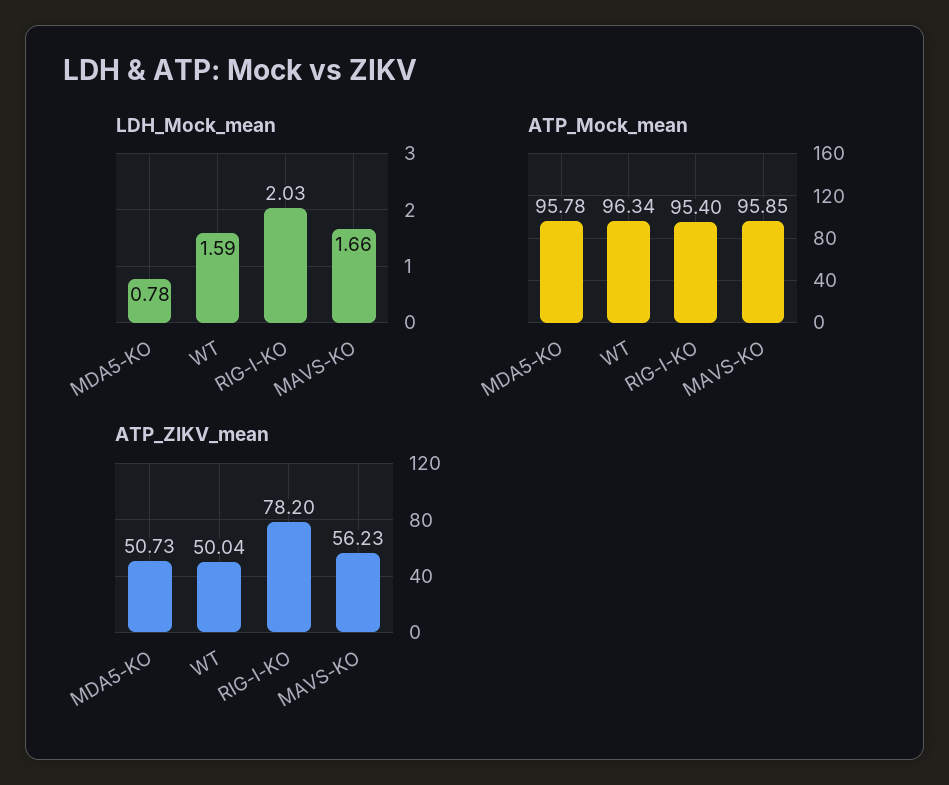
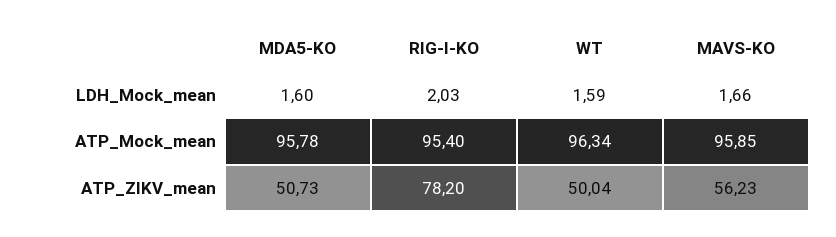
  {
    "LDH_Mock_mean": {
-     "MDA5-KO": 0.78,
+     "MDA5-KO": 1.6,
      "WT": 1.59,
      "RIG-I-KO": 2.03,
      "MAVS-KO": 1.66
    },
    "ATP_Mock_mean": {
      "MDA5-KO": 95.78,
      "WT": 96.34,
      "RIG-I-KO": 95.4,
      "MAVS-KO": 95.85
    },
    "ATP_ZIKV_mean": {
      "MDA5-KO": 50.73,
      "WT": 50.04,
      "RIG-I-KO": 78.2,
      "MAVS-KO": 56.23
    }
  }

